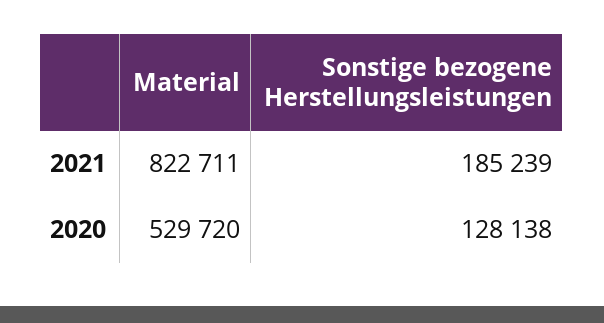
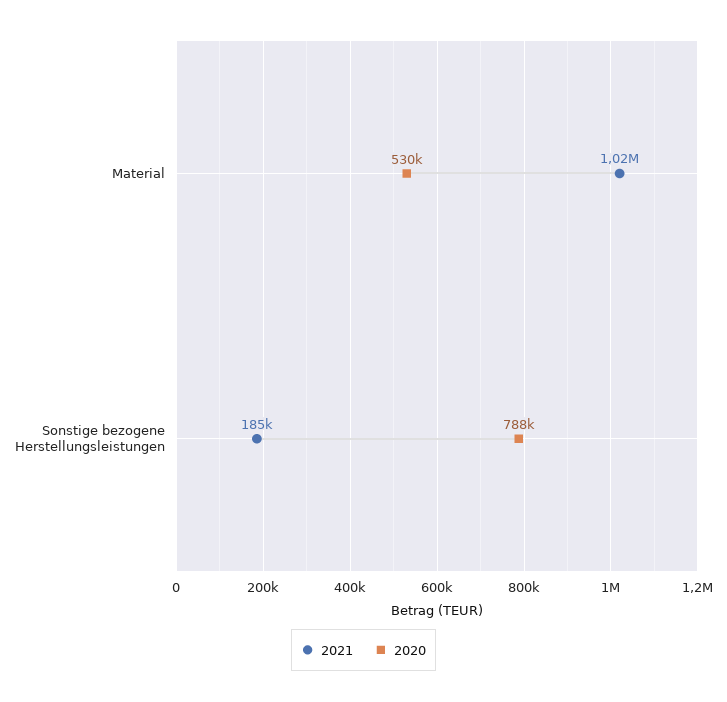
  {
    "2021": {
-     "Material": 822711,
+     "Material": 1020000,
      "Sonstige bezogene Herstellungsleistungen": 185239
    },
    "2020": {
      "Material": 529720,
-     "Sonstige bezogene Herstellungsleistungen": 128138
+     "Sonstige bezogene Herstellungsleistungen": 788000
    }
  }

